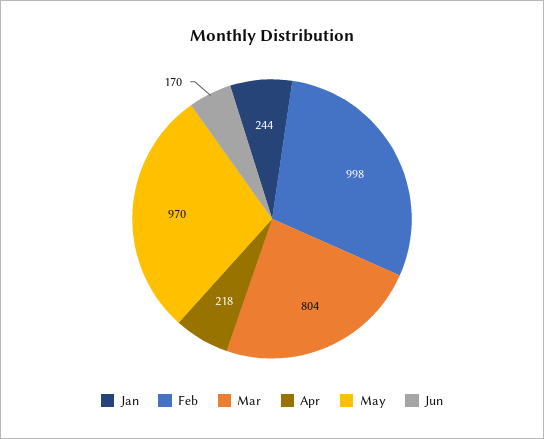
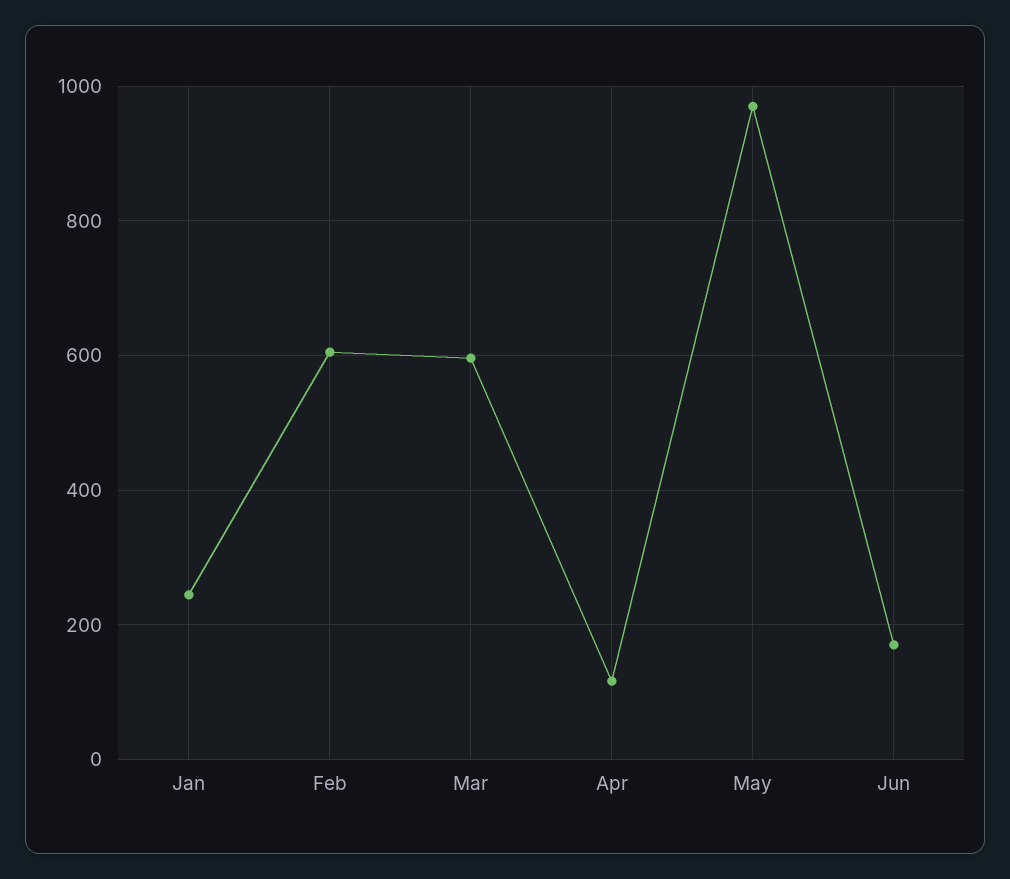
  {
    "Jan": 244,
-   "Feb": 998,
+   "Feb": 600,
-   "Mar": 804,
+   "Mar": 600,
-   "Apr": 218,
+   "Apr": 120,
    "May": 970,
    "Jun": 170
  }

